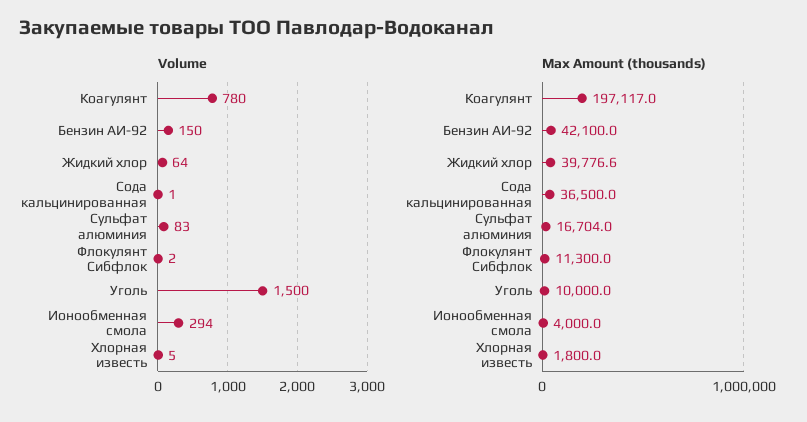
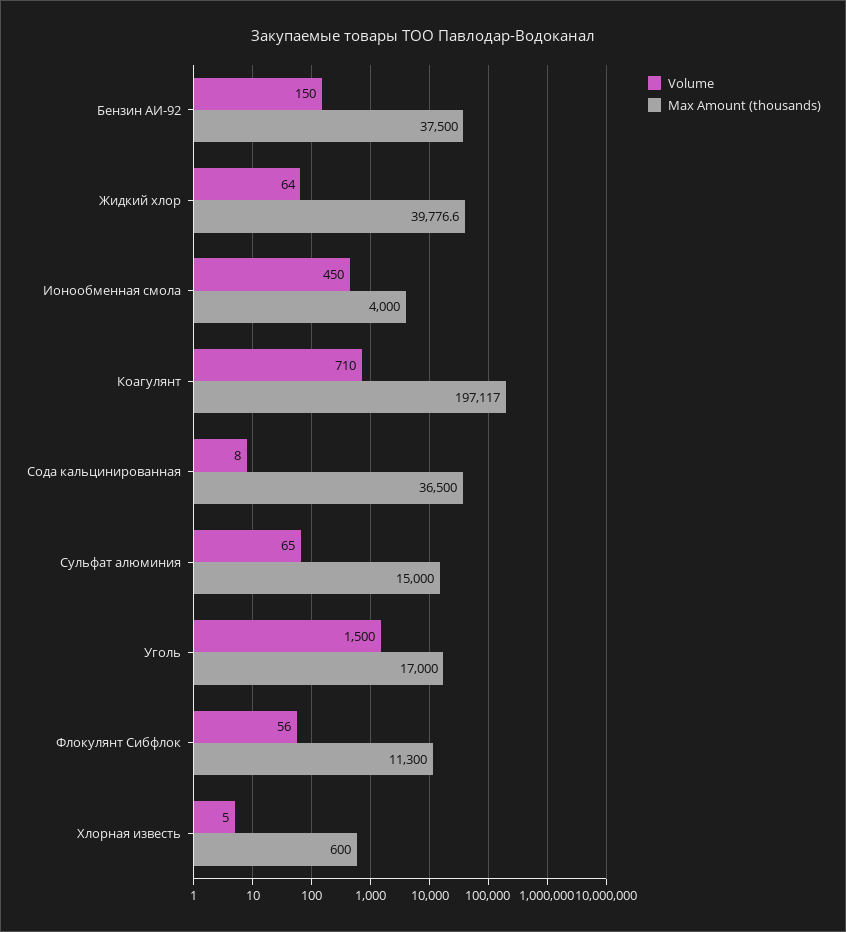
  {
    "Volume": {
-     "Коагулянт": 780,
+     "Коагулянт": 710,
      "Бензин АИ-92": 150,
      "Жидкий хлор": 64,
-     "Сода кальцинированная": 1,
+     "Сода кальцинированная": 8,
-     "Сульфат алюминия": 83,
+     "Сульфат алюминия": 65,
-     "Флокулянт Сибфлок": 2,
+     "Флокулянт Сибфлок": 56,
      "Уголь": 1500,
-     "Ионообменная смола": 294,
+     "Ионообменная смола": 450,
      "Хлорная известь": 5
    },
    "Max Amount (thousands)": {
      "Коагулянт": 197117,
-     "Бензин АИ-92": 42100,
+     "Бензин АИ-92": 37500,
      "Жидкий хлор": 39776.6,
      "Сода кальцинированная": 36500,
-     "Сульфат алюминия": 16704,
+     "Сульфат алюминия": 15000,
      "Флокулянт Сибфлок": 11300,
-     "Уголь": 10000,
+     "Уголь": 17000,
      "Ионообменная смола": 4000,
-     "Хлорная известь": 1800
+     "Хлорная известь": 600
    }
  }

